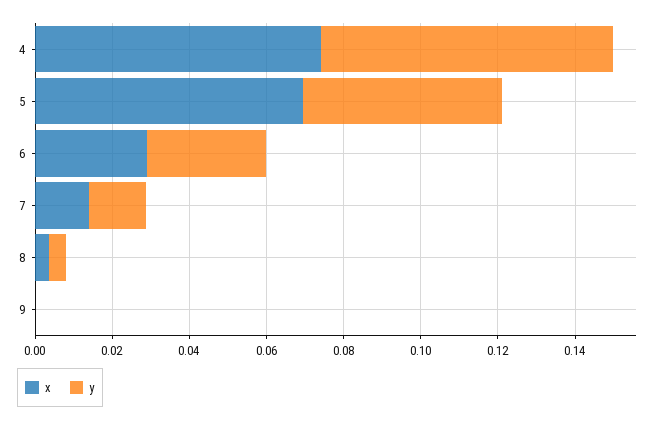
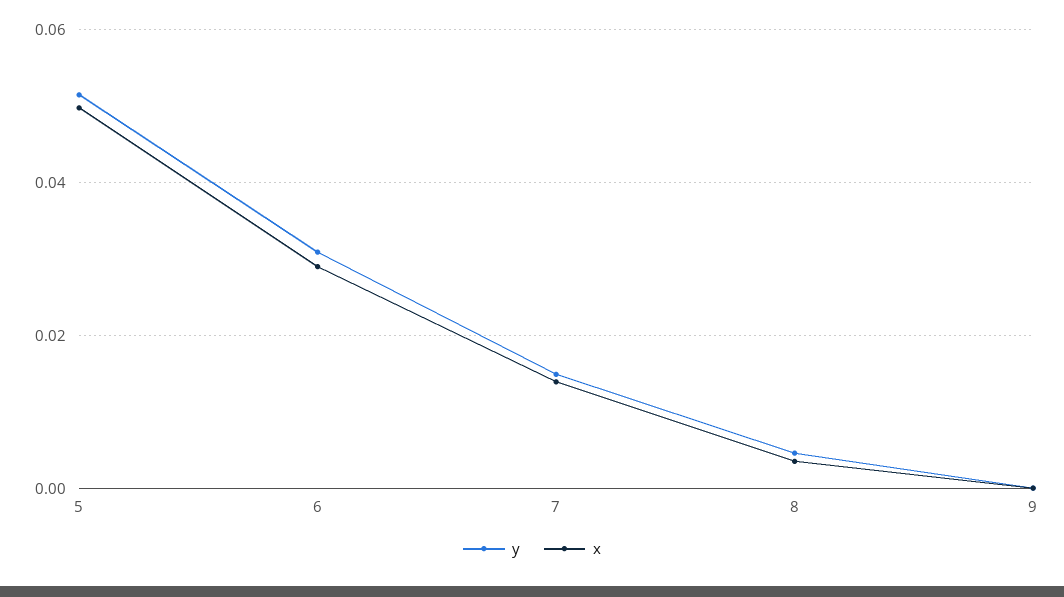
  {
    "x": {
-     "4": 0.075,
-     "5": 0.07,
+     "5": 0.05,
      "6": 0.03,
      "7": 0.014,
      "8": 0.004,
      "9": 0
    },
    "y": {
-     "4": 0.075,
      "5": 0.052,
      "6": 0.03,
      "7": 0.014,
      "8": 0.004,
      "9": 0
    }
  }

